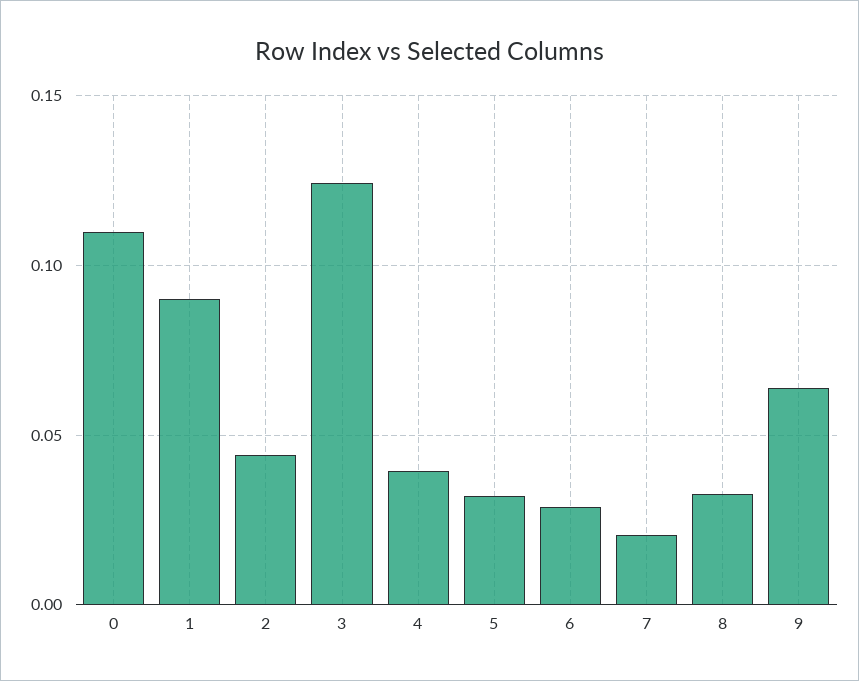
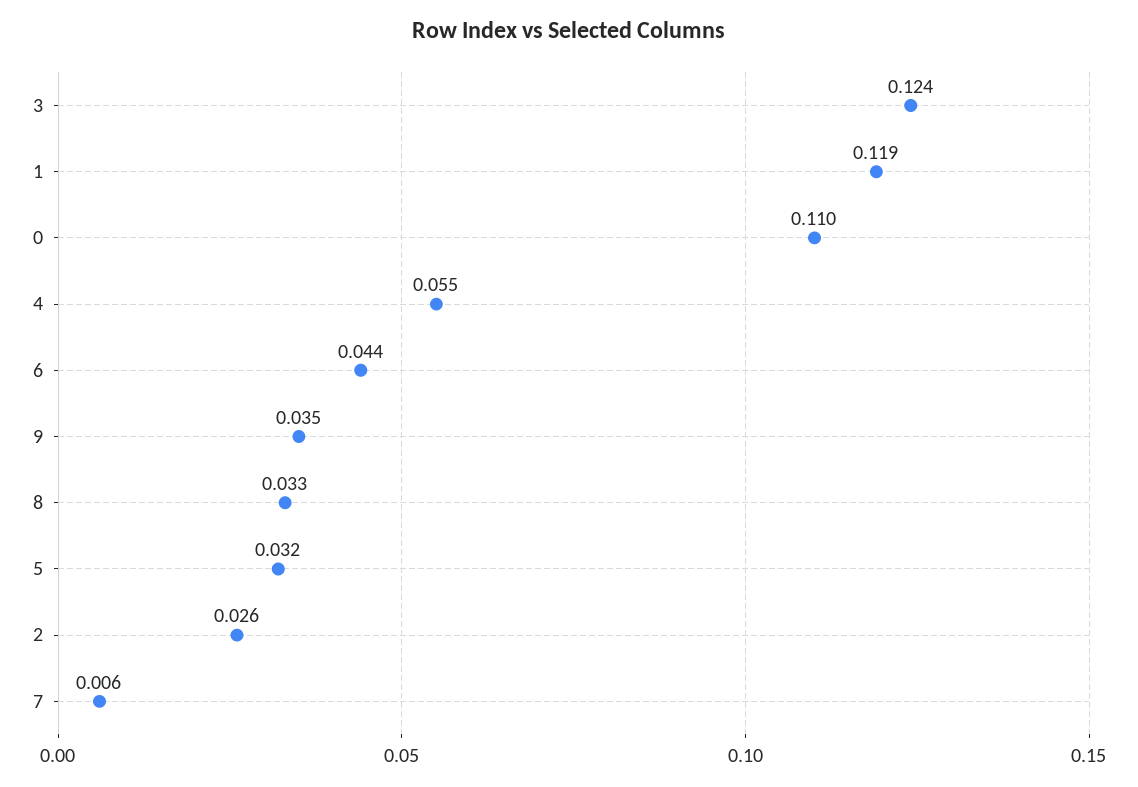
  {
    "0": 0.11,
-   "1": 0.09,
+   "1": 0.119,
-   "2": 0.045,
+   "2": 0.026,
    "3": 0.124,
-   "4": 0.04,
+   "4": 0.055,
    "5": 0.032,
-   "6": 0.03,
+   "6": 0.044,
-   "7": 0.02,
+   "7": 0.006,
    "8": 0.033,
-   "9": 0.065
+   "9": 0.035
  }

